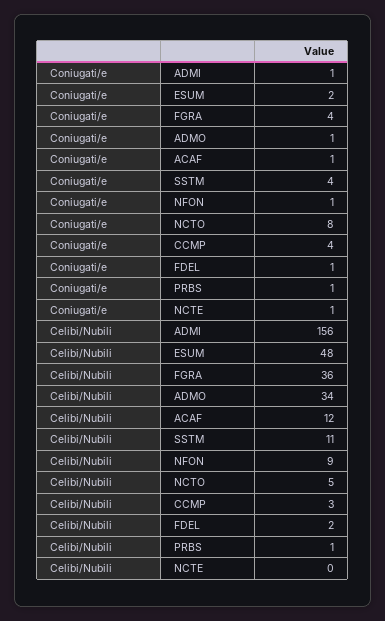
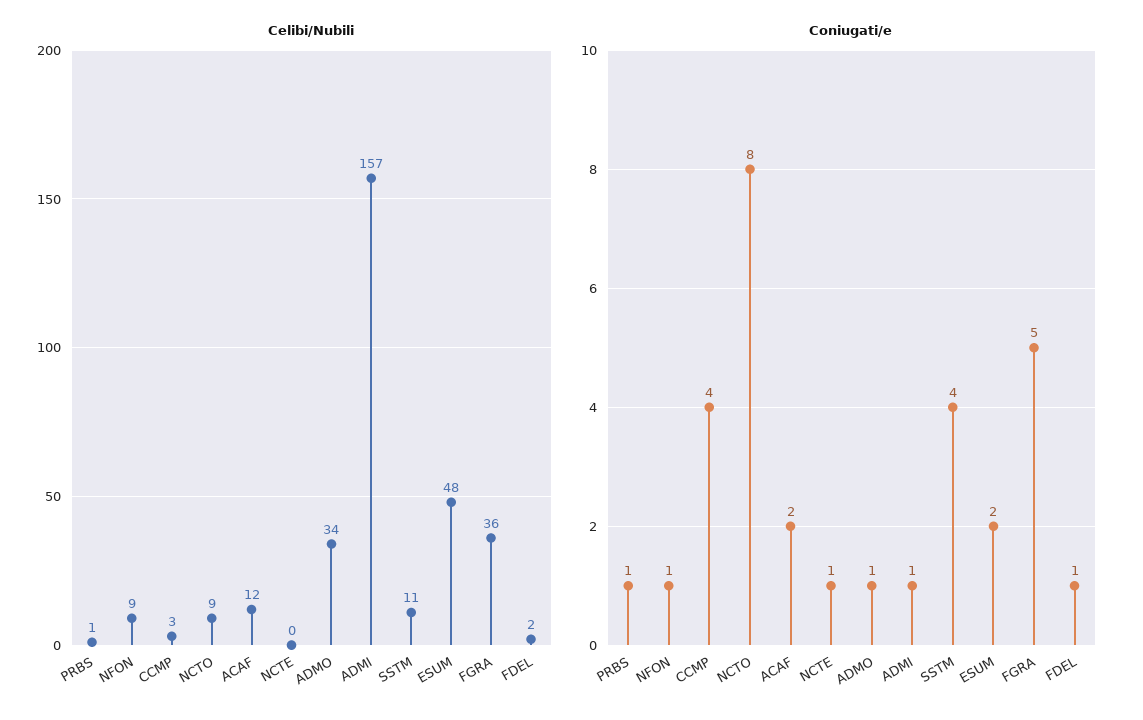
  {
    "Coniugati/e": {
      "ADMI": 1,
      "ESUM": 2,
-     "FGRA": 4,
+     "FGRA": 5,
      "ADMO": 1,
-     "ACAF": 1,
+     "ACAF": 2,
      "SSTM": 4,
      "NFON": 1,
      "NCTO": 8,
      "CCMP": 4,
      "FDEL": 1,
      "PRBS": 1,
      "NCTE": 1
    },
    "Celibi/Nubili": {
-     "ADMI": 156,
+     "ADMI": 157,
      "ESUM": 48,
      "FGRA": 36,
      "ADMO": 34,
      "ACAF": 12,
      "SSTM": 11,
      "NFON": 9,
-     "NCTO": 5,
+     "NCTO": 9,
      "CCMP": 3,
      "FDEL": 2,
      "PRBS": 1,
      "NCTE": 0
    }
  }

